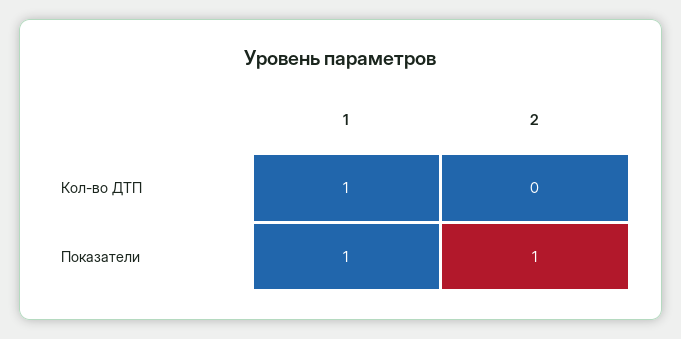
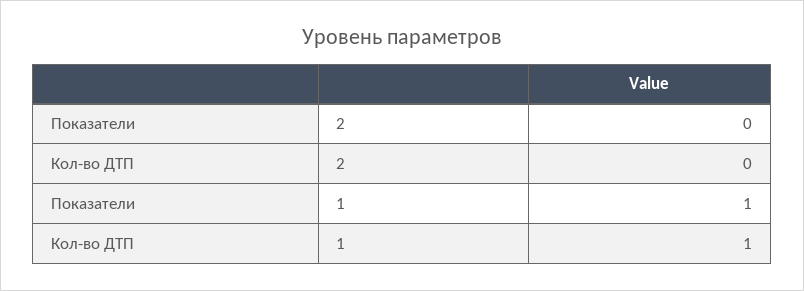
  {
    "1": {
      "Кол-во ДТП": 1,
      "Показатели": 1
    },
    "2": {
      "Кол-во ДТП": 0,
-     "Показатели": 1
+     "Показатели": 0
    }
  }

